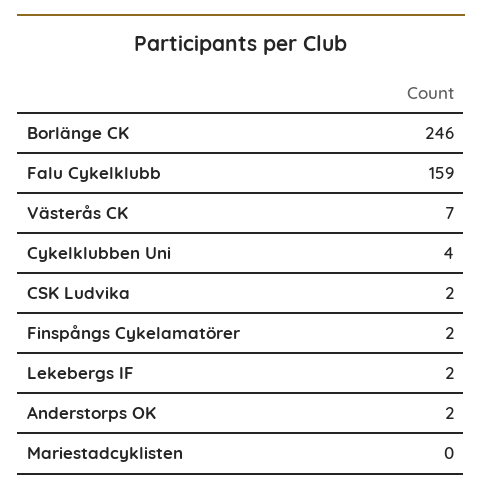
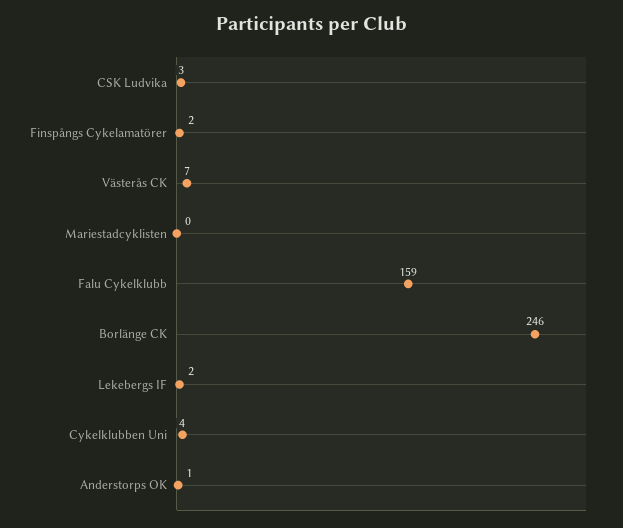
  {
    "Borlänge CK": 246,
    "Falu Cykelklubb": 159,
    "Västerås CK": 7,
    "Cykelklubben Uni": 4,
-   "CSK Ludvika": 2,
+   "CSK Ludvika": 3,
    "Finspångs Cykelamatörer": 2,
    "Lekebergs IF": 2,
-   "Anderstorps OK": 2,
+   "Anderstorps OK": 1,
    "Mariestadcyklisten": 0
  }

